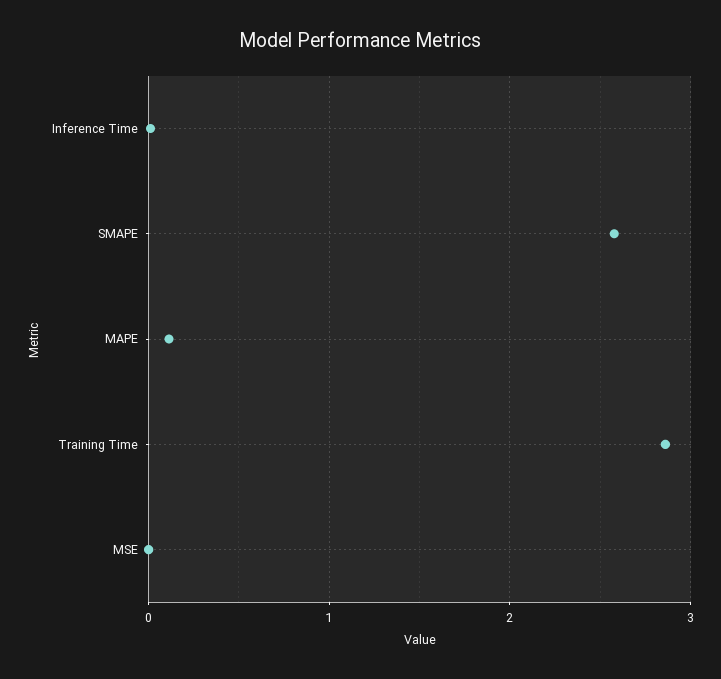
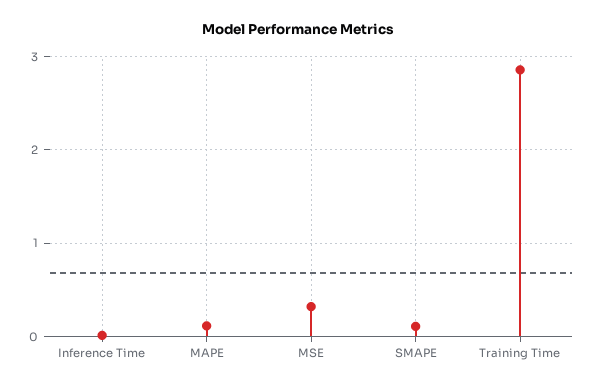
  {
    "Inference Time": 0,
-   "SMAPE": 2.6,
+   "SMAPE": 0.1,
    "MAPE": 0.1,
    "Training Time": 2.9,
-   "MSE": 0
+   "MSE": 0.3
  }

